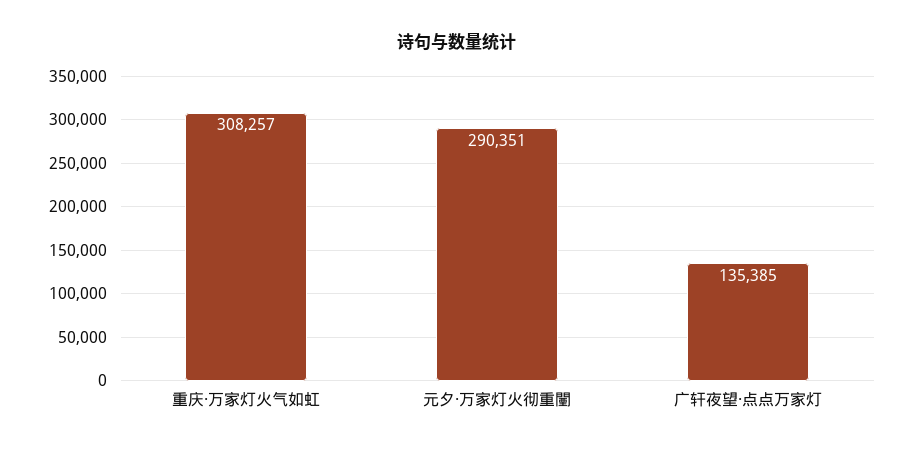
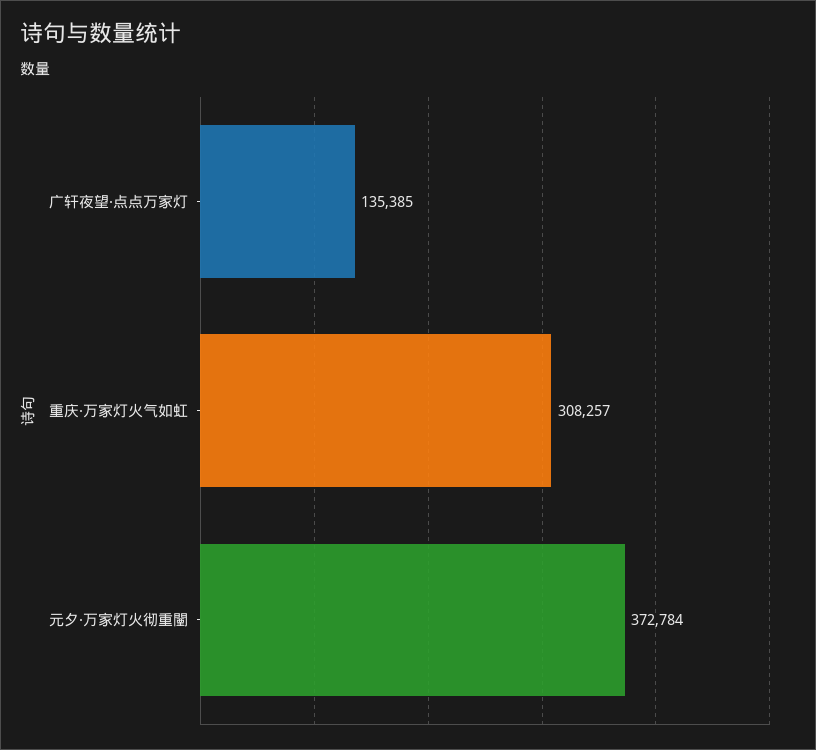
  {
    "重庆·万家灯火气如虹": 308257,
-   "元夕·万家灯火彻重闉": 290351,
+   "元夕·万家灯火彻重闉": 372784,
    "广轩夜望·点点万家灯": 135385
  }

